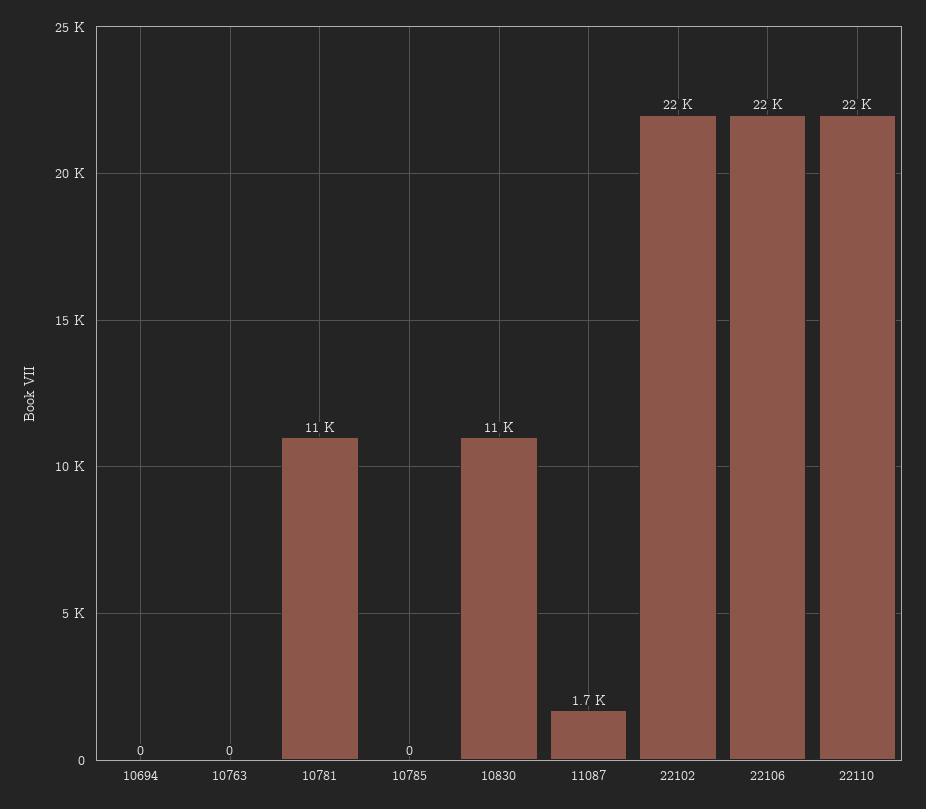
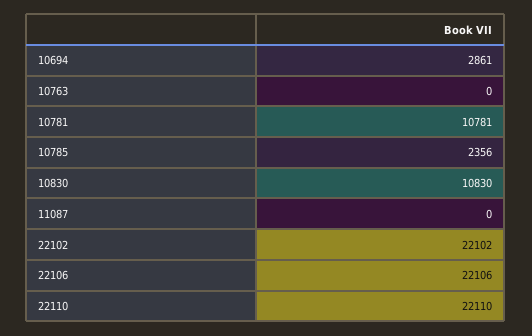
  {
-   "10694": 0,
+   "10694": 2861,
    "10763": 0,
    "10781": 10781,
-   "10785": 0,
+   "10785": 2356,
    "10830": 10830,
-   "11087": 1700,
+   "11087": 0,
    "22102": 22102,
    "22106": 22106,
    "22110": 22110
  }

